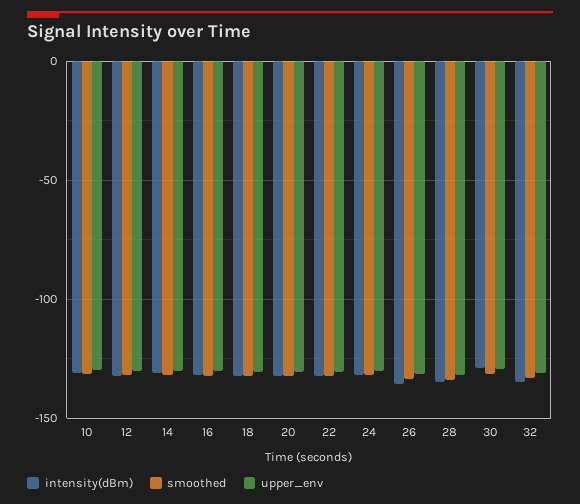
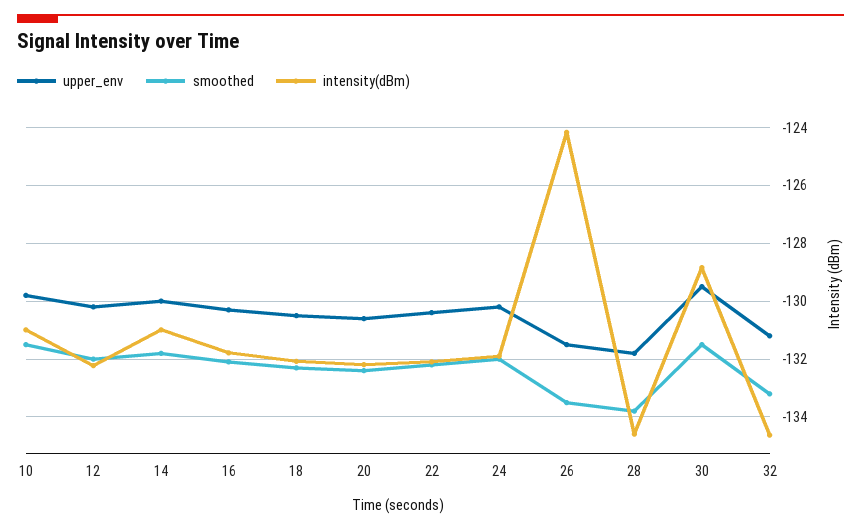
  {
    "intensity(dBm)": {
      "10": -131,
      "12": -132.25,
      "14": -131,
      "16": -131.75,
      "18": -132,
      "20": -132.25,
      "22": -132,
      "24": -132,
-     "26": -135,
+     "26": -124.25,
      "28": -134.5,
      "30": -128.75,
      "32": -134.75
    },
    "smoothed": {
      "10": -131.5,
      "12": -132,
      "14": -131.75,
      "16": -132,
      "18": -132.25,
      "20": -132.5,
      "22": -132.25,
      "24": -132,
      "26": -133.5,
      "28": -133.75,
      "30": -131.5,
      "32": -133.25
    },
    "upper_env": {
      "10": -129.75,
      "12": -130.25,
      "14": -130,
      "16": -130.25,
      "18": -130.5,
      "20": -130.5,
      "22": -130.5,
      "24": -130.25,
      "26": -131.5,
      "28": -131.75,
      "30": -129.5,
      "32": -131.25
    }
  }

